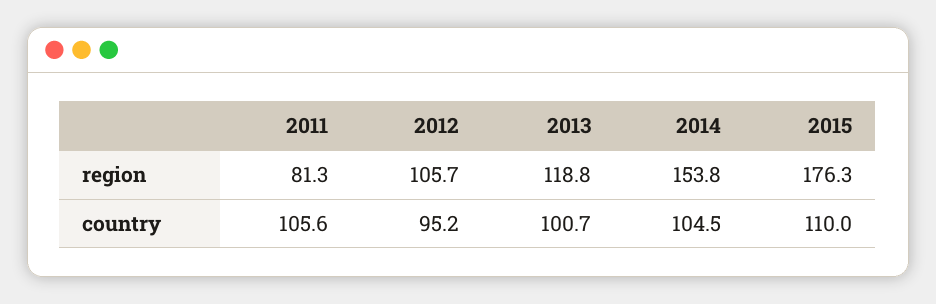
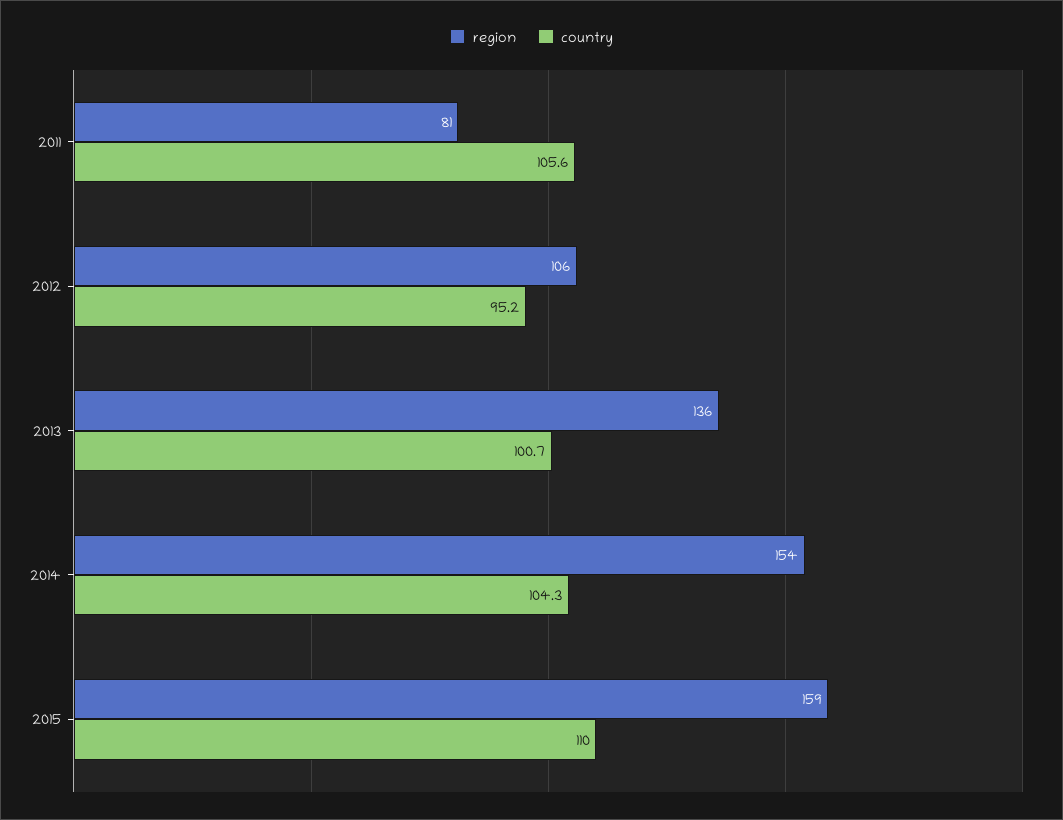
  {
    "region": {
      "2011": 81.3,
      "2012": 105.7,
-     "2013": 118.8,
+     "2013": 136,
      "2014": 153.8,
-     "2015": 176.3
+     "2015": 159
    },
    "country": {
      "2011": 105.6,
      "2012": 95.2,
      "2013": 100.7,
-     "2014": 104.5,
+     "2014": 104.3,
      "2015": 110
    }
  }

